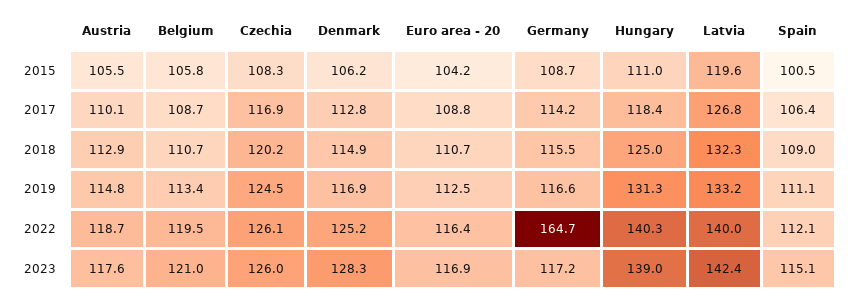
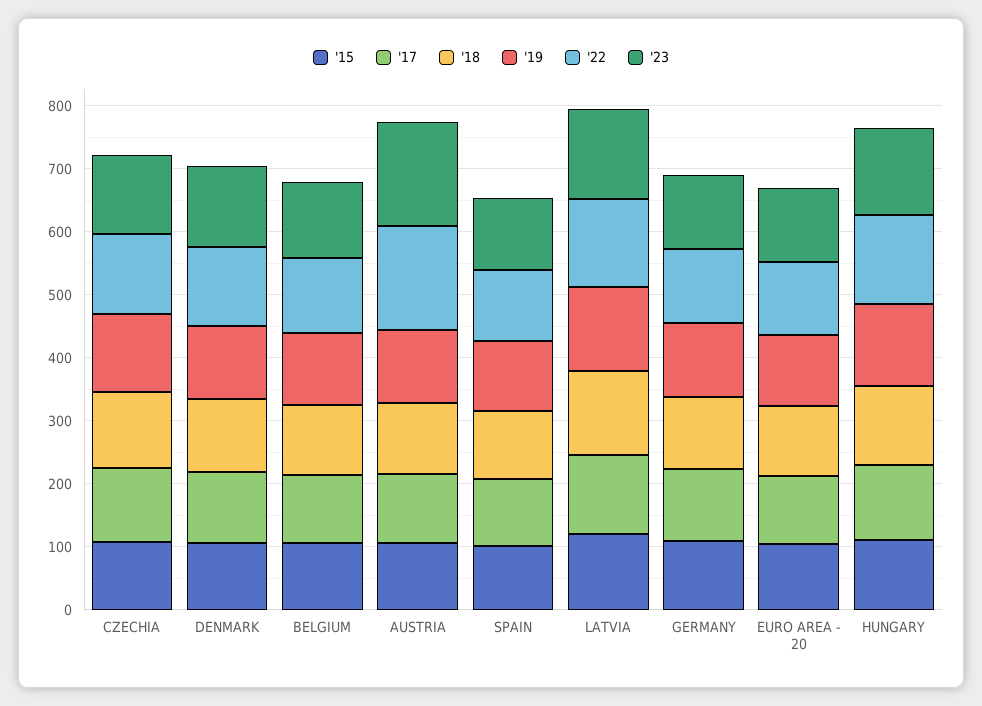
  {
    "2015": {
      "Austria": 105.5,
      "Belgium": 105.8,
      "Czechia": 108.3,
      "Denmark": 106.2,
      "Euro area - 20": 104.2,
      "Germany": 108.7,
      "Hungary": 111,
      "Latvia": 119.6,
      "Spain": 100.5
    },
    "2017": {
      "Austria": 110.1,
      "Belgium": 108.7,
      "Czechia": 116.9,
      "Denmark": 112.8,
      "Euro area - 20": 108.8,
      "Germany": 114.2,
      "Hungary": 118.4,
      "Latvia": 126.8,
      "Spain": 106.4
    },
    "2018": {
      "Austria": 112.9,
      "Belgium": 110.7,
      "Czechia": 120.2,
      "Denmark": 114.9,
      "Euro area - 20": 110.7,
      "Germany": 115.5,
      "Hungary": 125,
      "Latvia": 132.3,
      "Spain": 109
    },
    "2019": {
      "Austria": 114.8,
      "Belgium": 113.4,
      "Czechia": 124.5,
      "Denmark": 116.9,
      "Euro area - 20": 112.5,
      "Germany": 116.6,
      "Hungary": 131.3,
      "Latvia": 133.2,
      "Spain": 111.1
    },
    "2022": {
-     "Austria": 118.7,
+     "Austria": 160,
      "Belgium": 119.5,
      "Czechia": 126.1,
      "Denmark": 125.2,
      "Euro area - 20": 116.4,
-     "Germany": 164.7,
+     "Germany": 120,
      "Hungary": 140.3,
      "Latvia": 140,
      "Spain": 112.1
    },
    "2023": {
-     "Austria": 117.6,
+     "Austria": 160,
      "Belgium": 121,
      "Czechia": 126,
      "Denmark": 128.3,
      "Euro area - 20": 116.9,
      "Germany": 117.2,
      "Hungary": 139,
      "Latvia": 142.4,
      "Spain": 115.1
    }
  }

